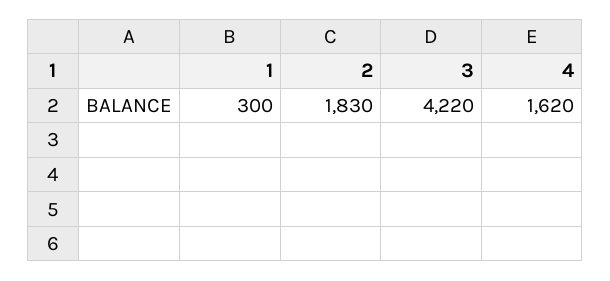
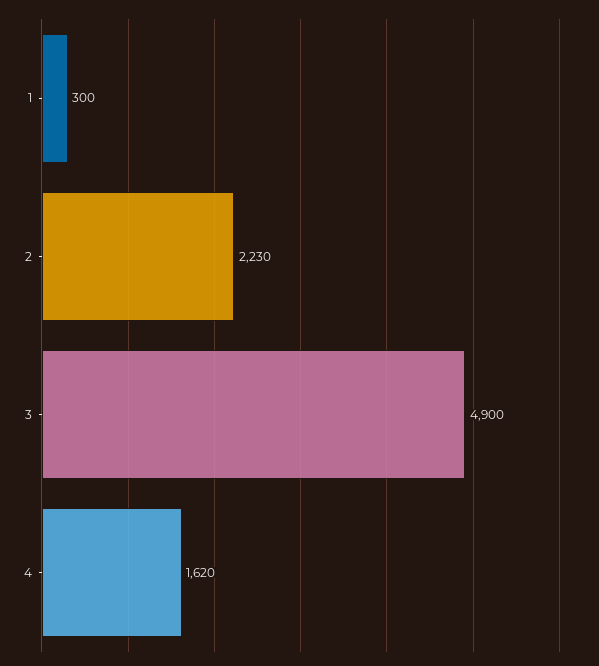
  {
    "1": 300,
-   "2": 1830,
+   "2": 2230,
-   "3": 4220,
+   "3": 4900,
    "4": 1620
  }

